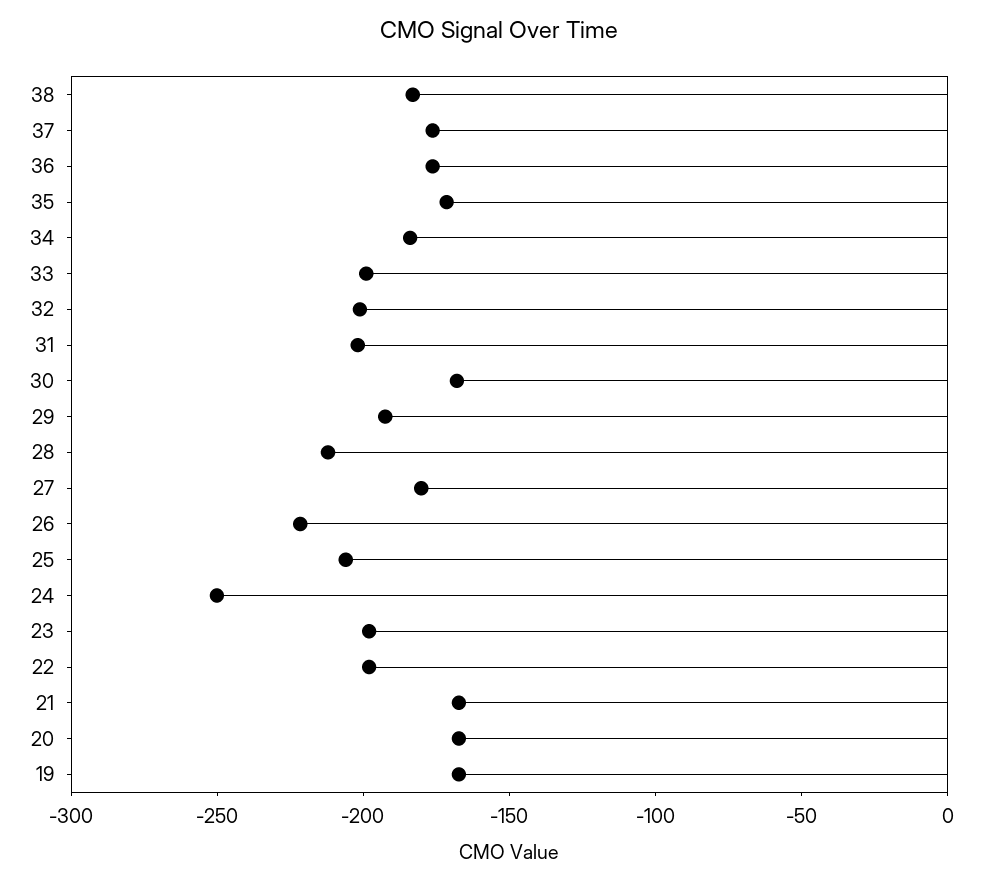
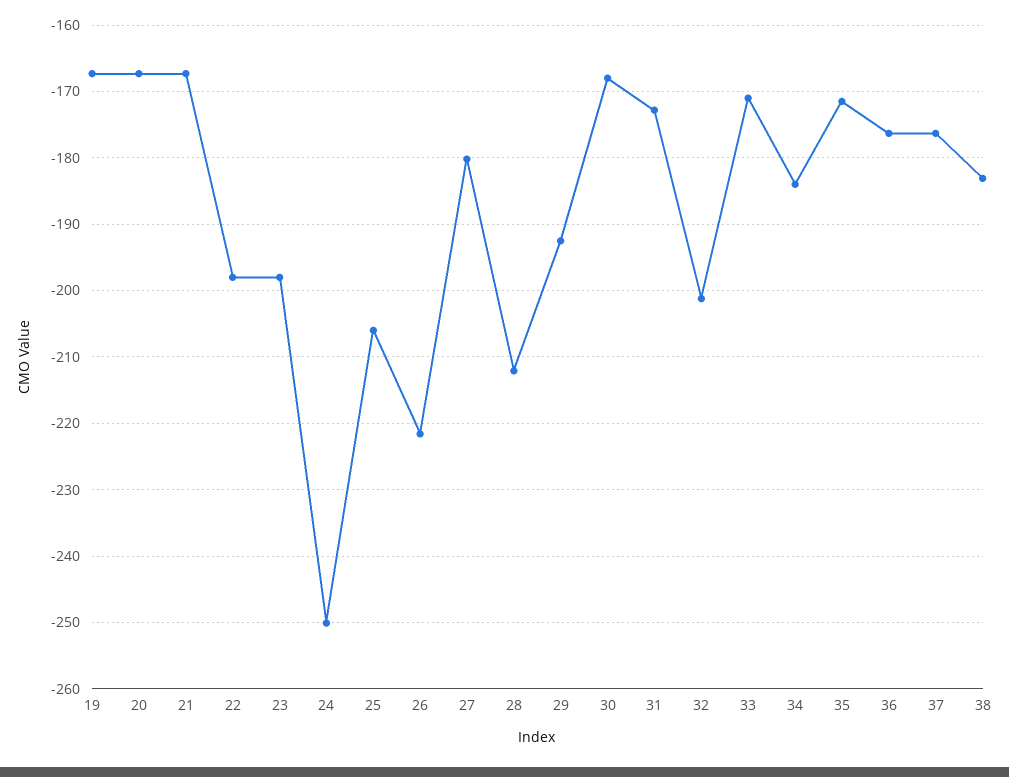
  {
    "38": -183,
    "37": -176,
    "36": -176,
    "35": -172,
    "34": -184,
-   "33": -200,
+   "33": -171,
    "32": -201,
-   "31": -200,
+   "31": -173,
    "30": -168,
    "29": -193,
    "28": -212,
    "27": -180,
    "26": -222,
    "25": -206,
    "24": -250,
    "23": -198,
    "22": -198,
    "21": -167,
    "20": -167,
    "19": -167
  }

